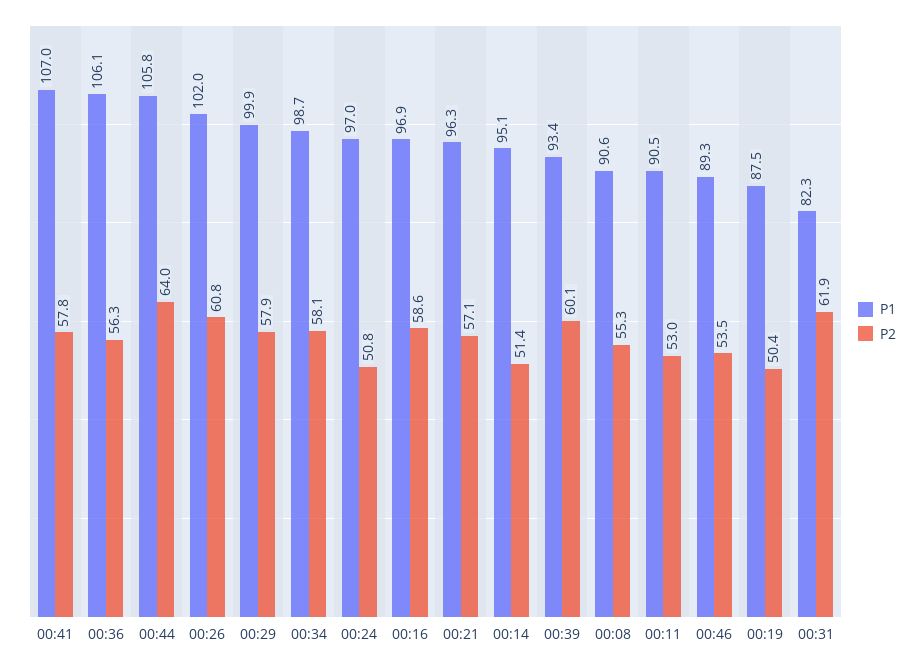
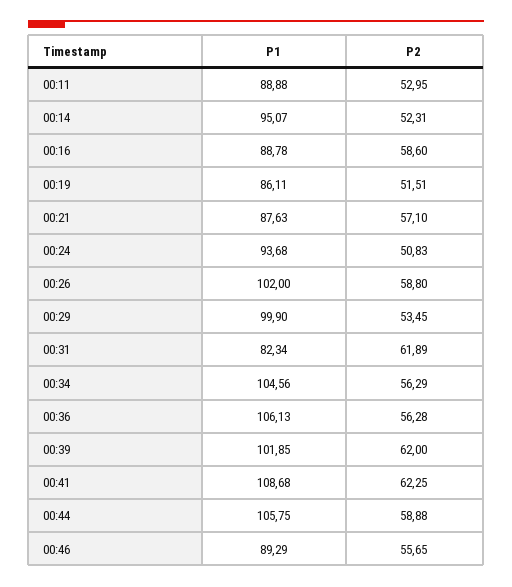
  {
    "P1": {
-     "00:41": 107,
+     "00:41": 108.68,
      "00:36": 106.13,
      "00:44": 105.75,
      "00:26": 102,
      "00:29": 99.9,
-     "00:34": 98.7,
+     "00:34": 104.56,
-     "00:24": 97,
+     "00:24": 93.68,
-     "00:16": 96.9,
+     "00:16": 88.78,
-     "00:21": 96.3,
+     "00:21": 87.63,
      "00:14": 95.07,
-     "00:39": 93.4,
+     "00:39": 101.85,
-     "00:08": 90.6,
-     "00:11": 90.5,
+     "00:11": 88.88,
      "00:46": 89.29,
-     "00:19": 87.5,
+     "00:19": 86.11,
      "00:31": 82.34
    },
    "P2": {
-     "00:41": 57.8,
+     "00:41": 62.25,
      "00:36": 56.28,
-     "00:44": 64,
+     "00:44": 58.88,
-     "00:26": 60.8,
+     "00:26": 58.8,
-     "00:29": 57.9,
+     "00:29": 53.45,
-     "00:34": 58.1,
+     "00:34": 56.29,
      "00:24": 50.83,
      "00:16": 58.6,
      "00:21": 57.1,
-     "00:14": 51.4,
+     "00:14": 52.31,
-     "00:39": 60.1,
+     "00:39": 62,
-     "00:08": 55.3,
      "00:11": 52.95,
-     "00:46": 53.5,
+     "00:46": 55.65,
-     "00:19": 50.4,
+     "00:19": 51.51,
      "00:31": 61.89
    }
  }

